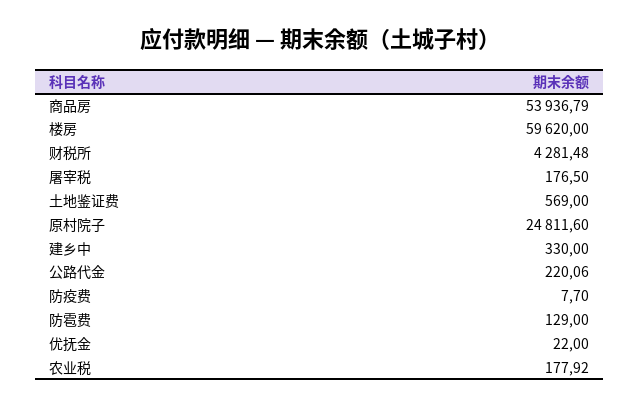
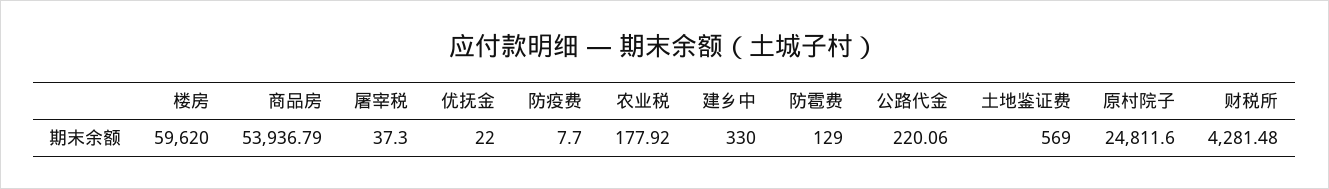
  {
    "商品房": 53936.79,
    "楼房": 59620,
    "财税所": 4281.48,
-   "屠宰税": 176.5,
+   "屠宰税": 37.3,
    "土地鉴证费": 569,
    "原村院子": 24811.6,
    "建乡中": 330,
    "公路代金": 220.06,
    "防疫费": 7.7,
    "防雹费": 129,
    "优抚金": 22,
    "农业税": 177.92
  }

